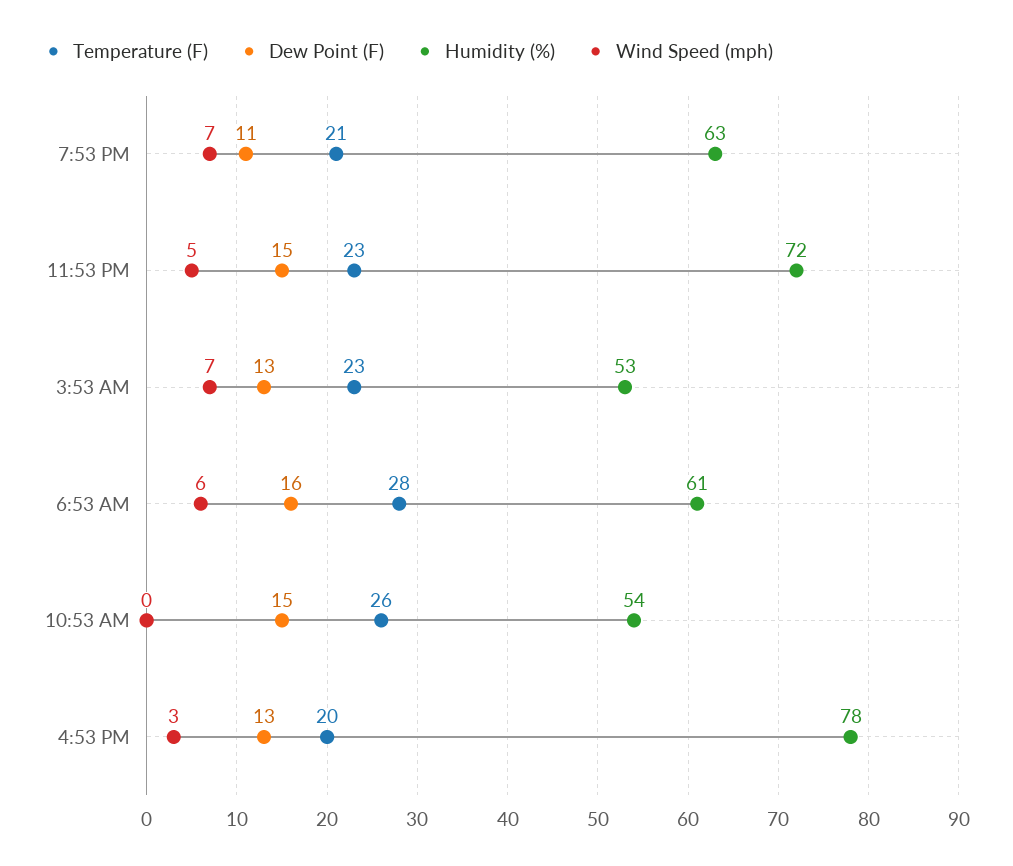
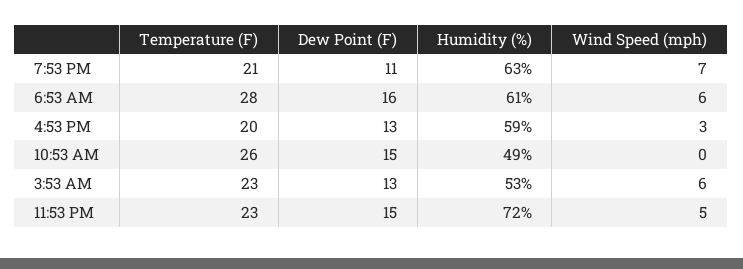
  {
    "Temperature (F)": {
      "7:53 PM": 21,
      "11:53 PM": 23,
      "3:53 AM": 23,
      "6:53 AM": 28,
      "10:53 AM": 26,
      "4:53 PM": 20
    },
    "Dew Point (F)": {
      "7:53 PM": 11,
      "11:53 PM": 15,
      "3:53 AM": 13,
      "6:53 AM": 16,
      "10:53 AM": 15,
      "4:53 PM": 13
    },
    "Humidity (%)": {
      "7:53 PM": 63,
      "11:53 PM": 72,
      "3:53 AM": 53,
      "6:53 AM": 61,
-     "10:53 AM": 54,
+     "10:53 AM": 49,
-     "4:53 PM": 78
+     "4:53 PM": 59
    },
    "Wind Speed (mph)": {
      "7:53 PM": 7,
      "11:53 PM": 5,
-     "3:53 AM": 7,
+     "3:53 AM": 6,
      "6:53 AM": 6,
      "10:53 AM": 0,
      "4:53 PM": 3
    }
  }

